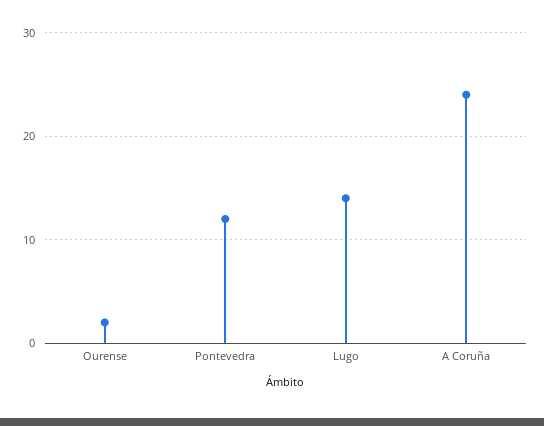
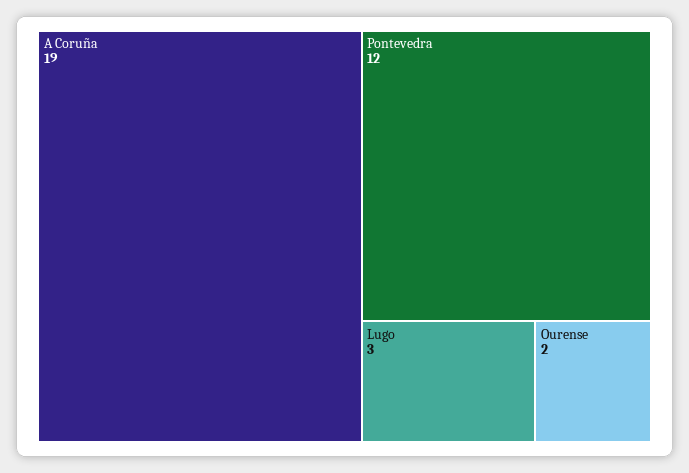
  {
    "Ourense": 2,
    "Pontevedra": 12,
-   "Lugo": 14,
+   "Lugo": 3,
-   "A Coruña": 24
+   "A Coruña": 19
  }

